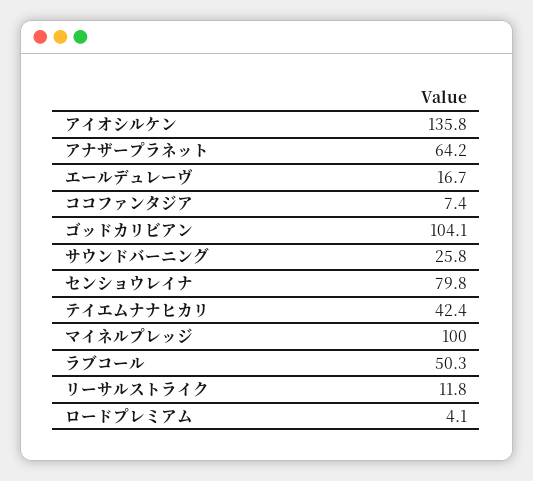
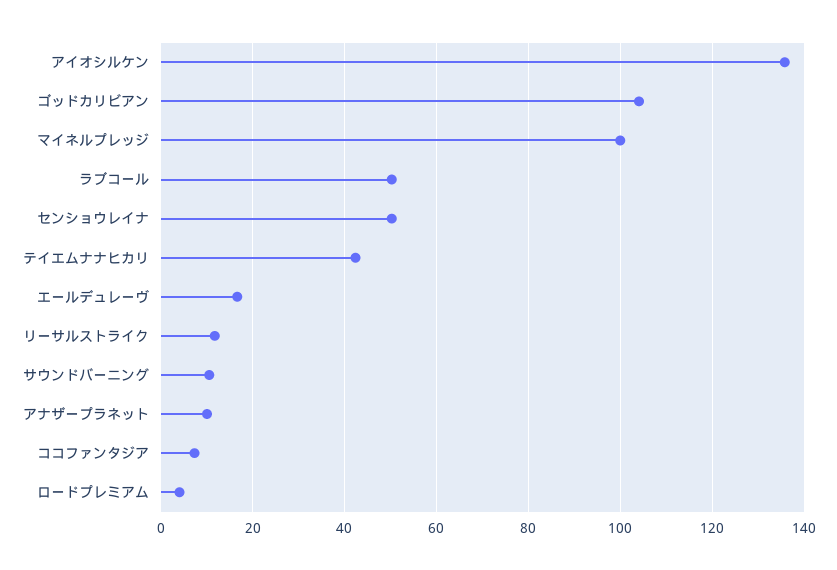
  {
    "アイオシルケン": 135.8,
-   "アナザープラネット": 64.2,
+   "アナザープラネット": 10,
    "エールデュレーヴ": 16.7,
    "ココファンタジア": 7.4,
    "ゴッドカリビアン": 104.1,
-   "サウンドバーニング": 25.8,
+   "サウンドバーニング": 10,
-   "センショウレイナ": 79.8,
+   "センショウレイナ": 50,
    "テイエムナナヒカリ": 42.4,
    "マイネルプレッジ": 100,
    "ラブコール": 50.3,
    "リーサルストライク": 11.8,
    "ロードプレミアム": 4.1
  }

